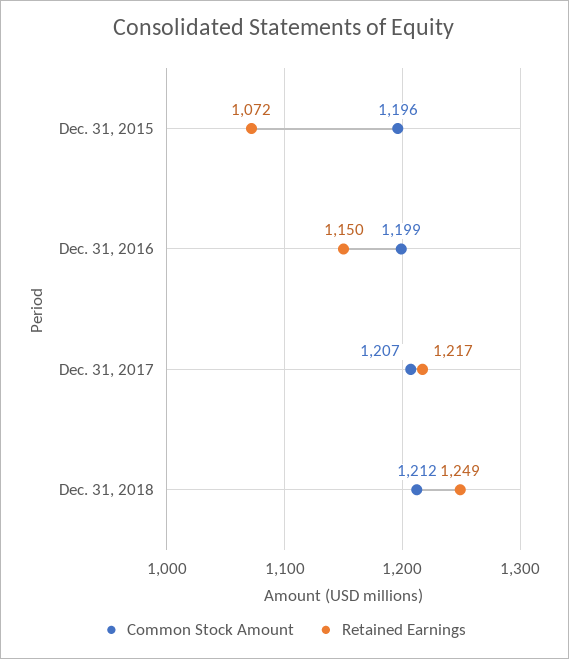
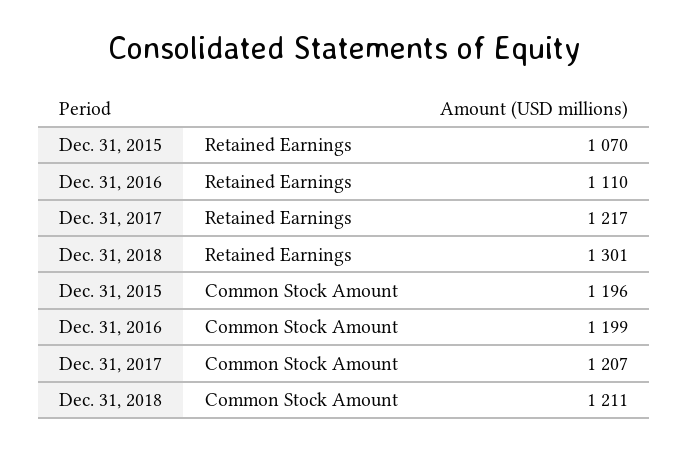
  {
    "Common Stock Amount": {
      "Dec. 31, 2015": 1196,
      "Dec. 31, 2016": 1199,
      "Dec. 31, 2017": 1207,
-     "Dec. 31, 2018": 1212
+     "Dec. 31, 2018": 1211
    },
    "Retained Earnings": {
-     "Dec. 31, 2015": 1072,
+     "Dec. 31, 2015": 1070,
-     "Dec. 31, 2016": 1150,
+     "Dec. 31, 2016": 1110,
      "Dec. 31, 2017": 1217,
-     "Dec. 31, 2018": 1249
+     "Dec. 31, 2018": 1301
    }
  }

